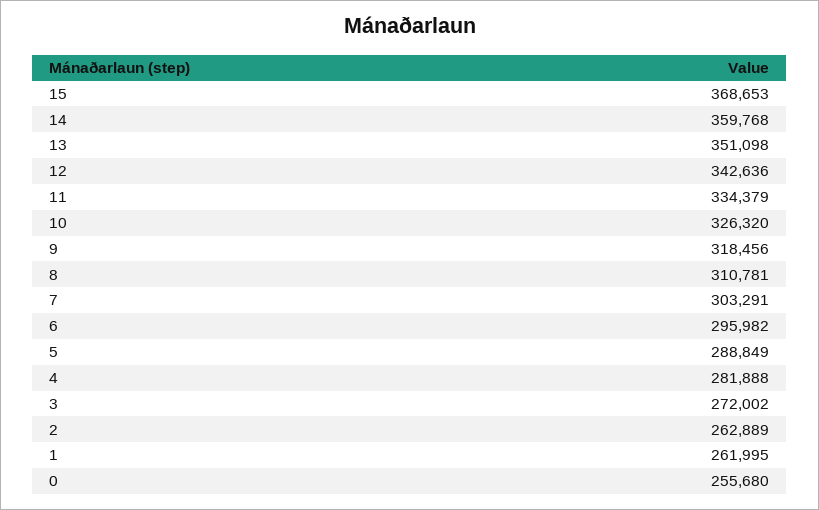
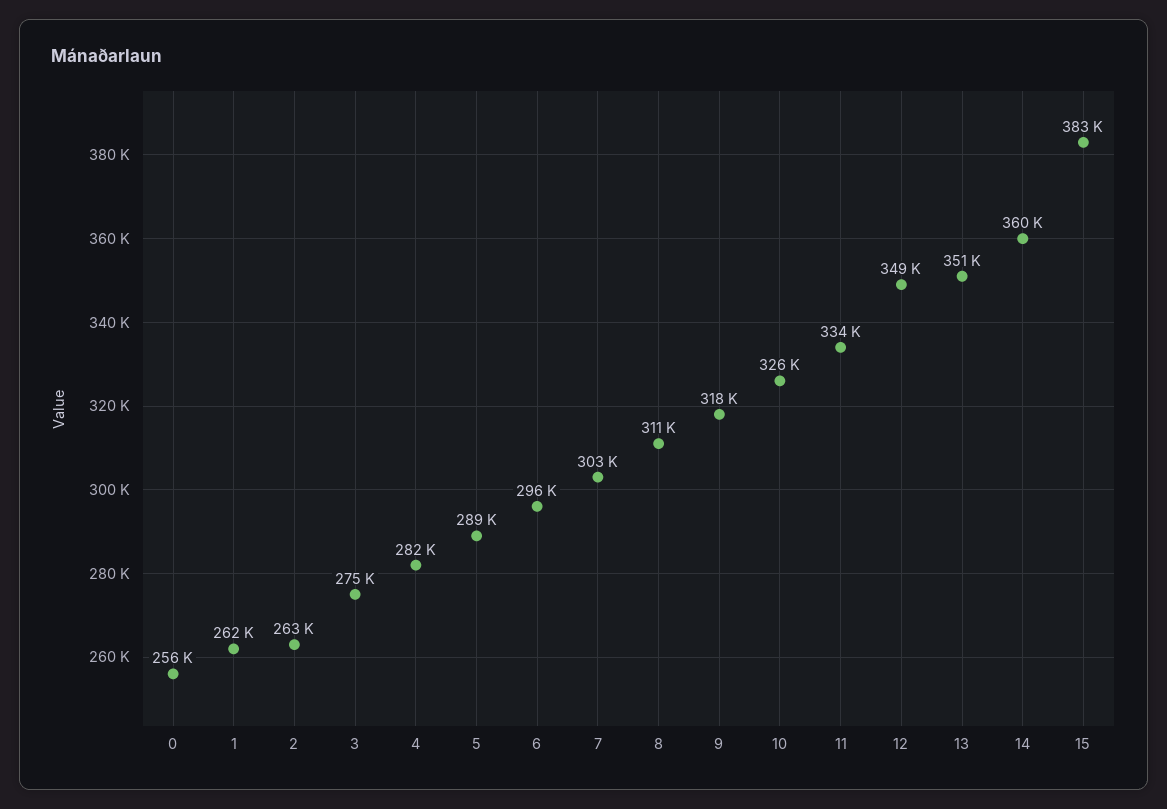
  {
-   "15": 368653,
+   "15": 383000,
    "14": 359768,
    "13": 351098,
-   "12": 342636,
+   "12": 349000,
    "11": 334379,
    "10": 326320,
    "9": 318456,
    "8": 310781,
    "7": 303291,
    "6": 295982,
    "5": 288849,
    "4": 281888,
-   "3": 272002,
+   "3": 275000,
    "2": 262889,
    "1": 261995,
    "0": 255680
  }

